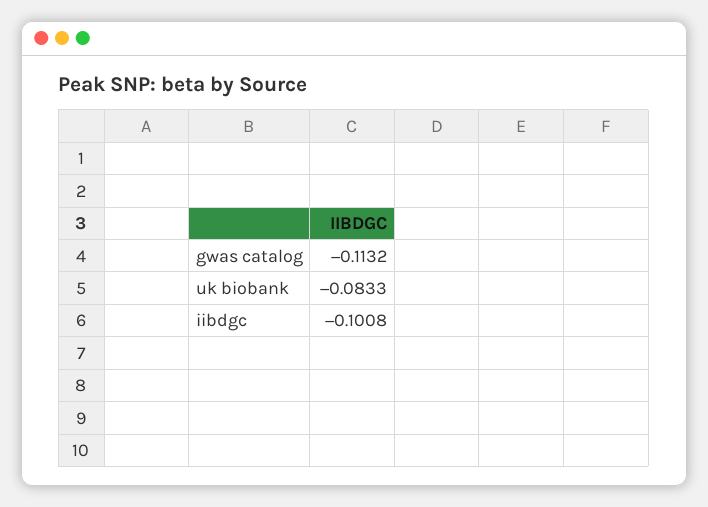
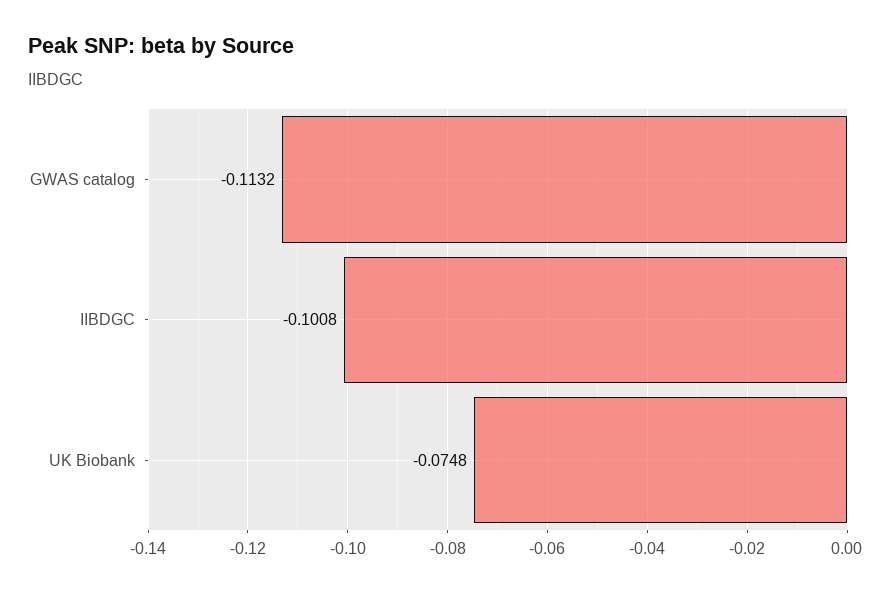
  {
    "gwas catalog": -0.1132,
-   "uk biobank": -0.0833,
+   "uk biobank": -0.0748,
    "iibdgc": -0.1008
  }

